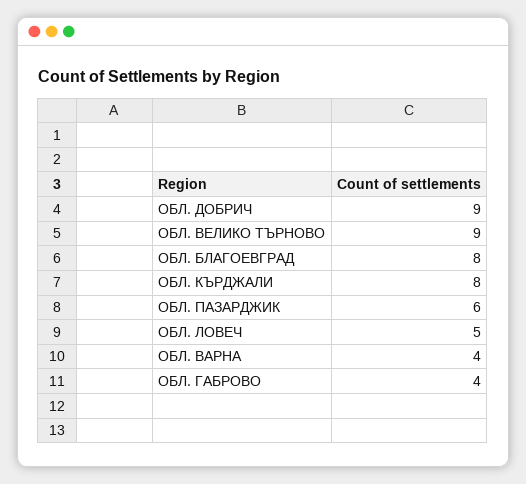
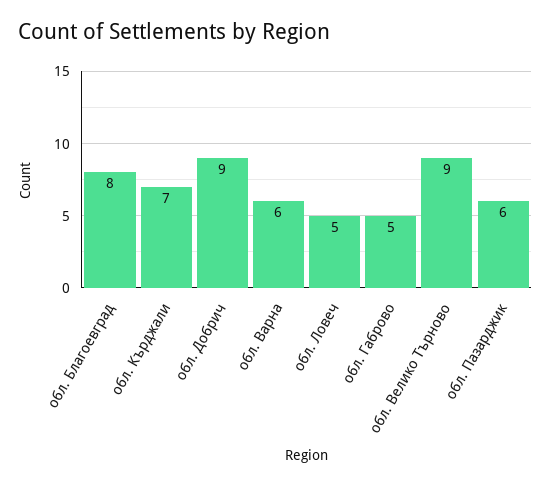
  {
    "ОБЛ. ДОБРИЧ": 9,
    "ОБЛ. ВЕЛИКО ТЪРНОВО": 9,
    "ОБЛ. БЛАГОЕВГРАД": 8,
-   "ОБЛ. КЪРДЖАЛИ": 8,
+   "ОБЛ. КЪРДЖАЛИ": 7,
    "ОБЛ. ПАЗАРДЖИК": 6,
    "ОБЛ. ЛОВЕЧ": 5,
-   "ОБЛ. ВАРНА": 4,
+   "ОБЛ. ВАРНА": 6,
-   "ОБЛ. ГАБРОВО": 4
+   "ОБЛ. ГАБРОВО": 5
  }

